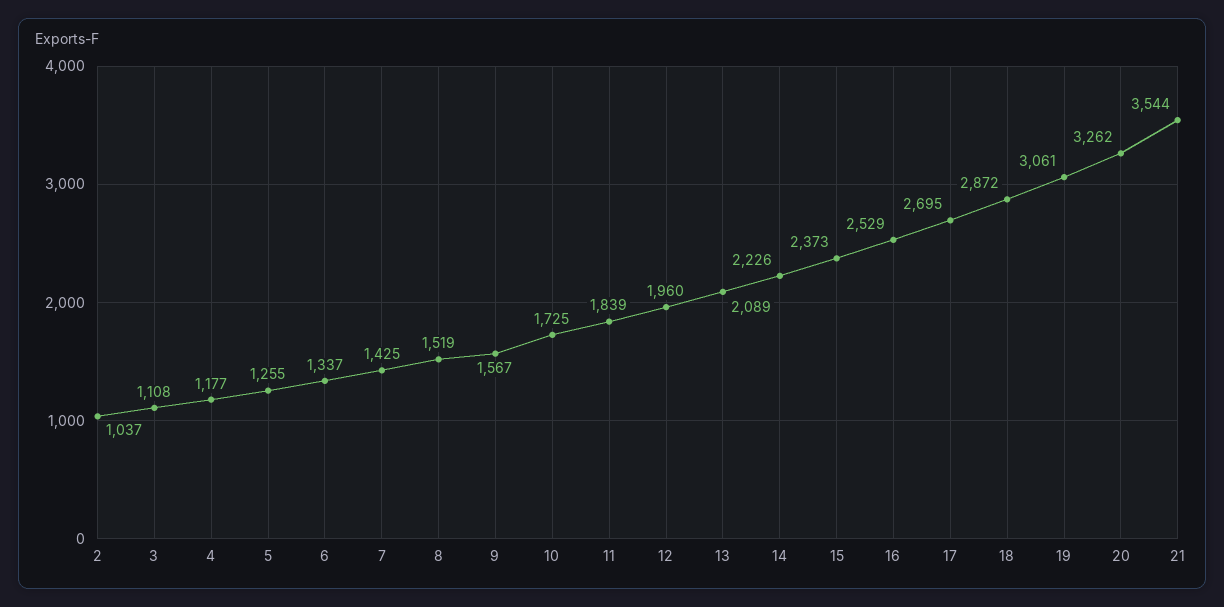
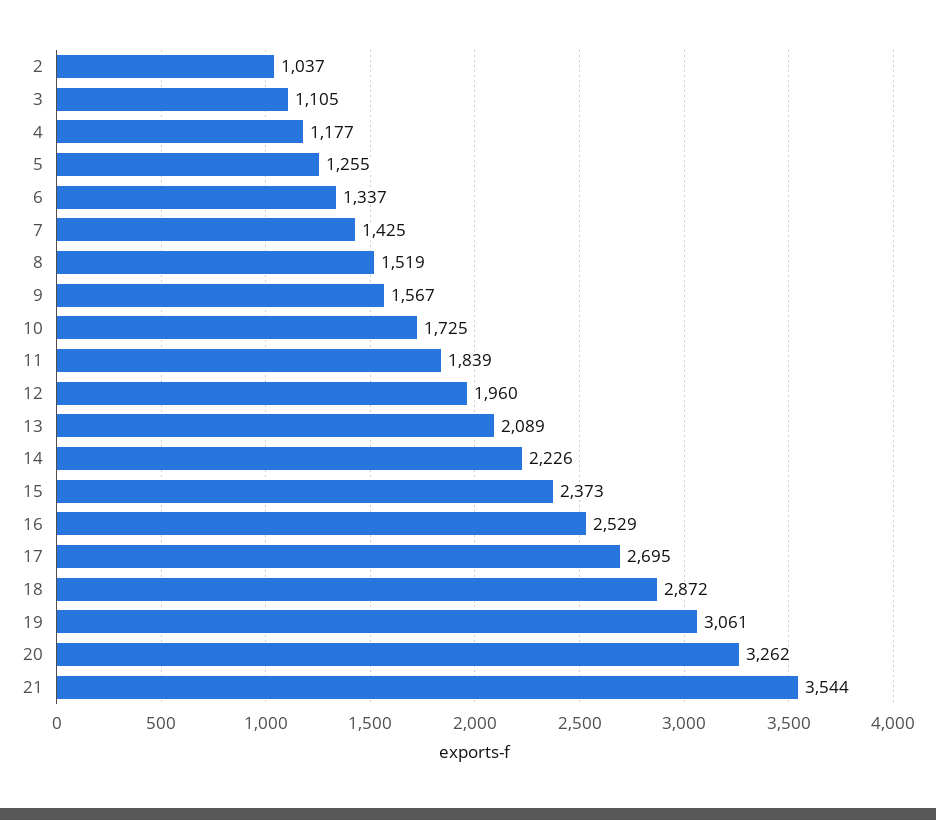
  {
    "2": 1037,
-   "3": 1108,
+   "3": 1105,
    "4": 1177,
    "5": 1255,
    "6": 1337,
    "7": 1425,
    "8": 1519,
    "9": 1567,
    "10": 1725,
    "11": 1839,
    "12": 1960,
    "13": 2089,
    "14": 2226,
    "15": 2373,
    "16": 2529,
    "17": 2695,
    "18": 2872,
    "19": 3061,
    "20": 3262,
    "21": 3544
  }

